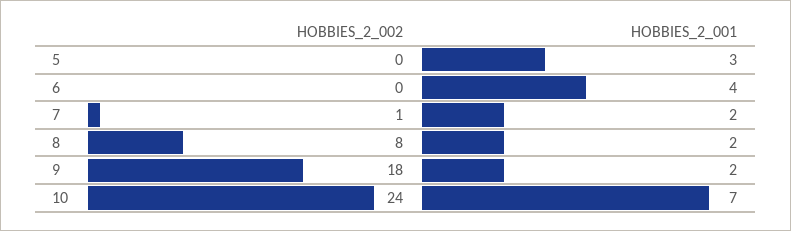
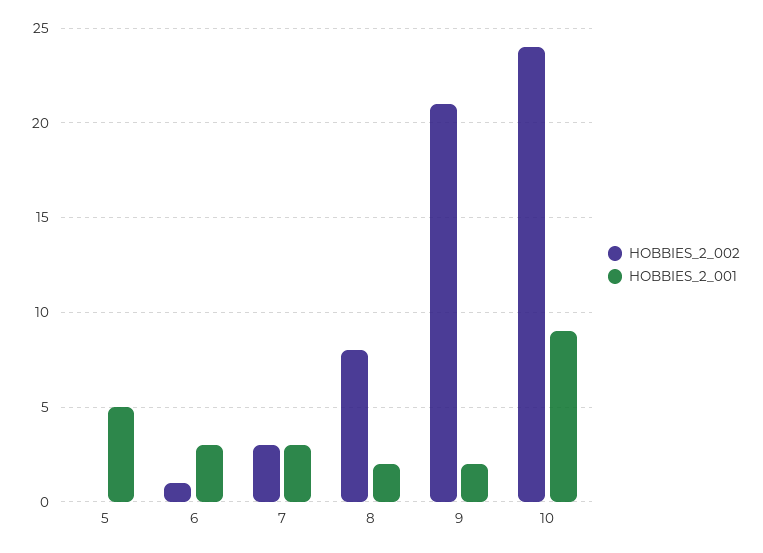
  {
    "HOBBIES_2_002": {
      "5": 0,
-     "6": 0,
+     "6": 1,
-     "7": 1,
+     "7": 3,
      "8": 8,
-     "9": 18,
+     "9": 21,
      "10": 24
    },
    "HOBBIES_2_001": {
-     "5": 3,
+     "5": 5,
-     "6": 4,
+     "6": 3,
-     "7": 2,
+     "7": 3,
      "8": 2,
      "9": 2,
-     "10": 7
+     "10": 9
    }
  }

